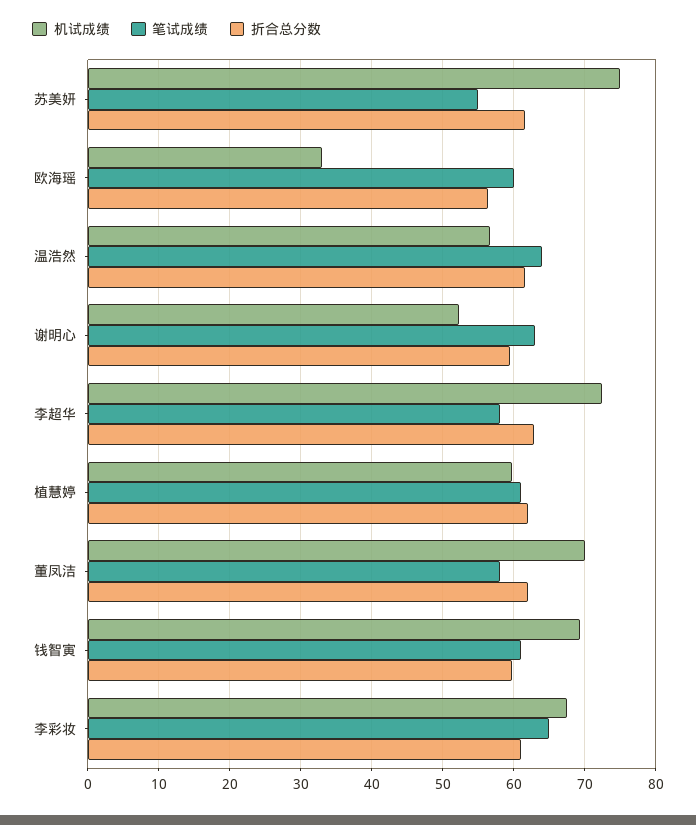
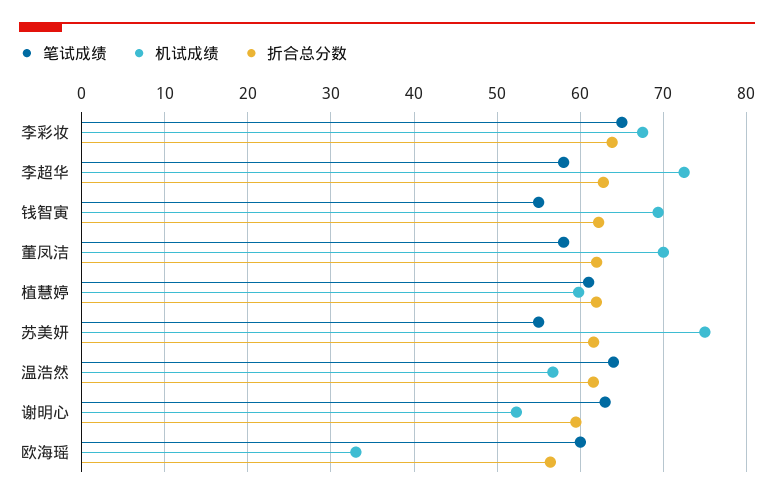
  {
    "机试成绩": {
      "苏美妍": 75,
      "欧海瑶": 33,
      "温浩然": 57,
      "谢明心": 52,
      "李超华": 73,
      "植慧婷": 60,
      "董凤洁": 70,
      "钱智寅": 69,
      "李彩妆": 68
    },
    "笔试成绩": {
      "苏美妍": 55,
      "欧海瑶": 60,
      "温浩然": 64,
      "谢明心": 63,
      "李超华": 58,
      "植慧婷": 61,
      "董凤洁": 58,
-     "钱智寅": 61,
+     "钱智寅": 55,
      "李彩妆": 65
    },
    "折合总分数": {
      "苏美妍": 62,
      "欧海瑶": 56,
      "温浩然": 62,
      "谢明心": 59,
      "李超华": 63,
      "植慧婷": 62,
      "董凤洁": 62,
-     "钱智寅": 60,
+     "钱智寅": 62,
-     "李彩妆": 61
+     "李彩妆": 64
    }
  }

